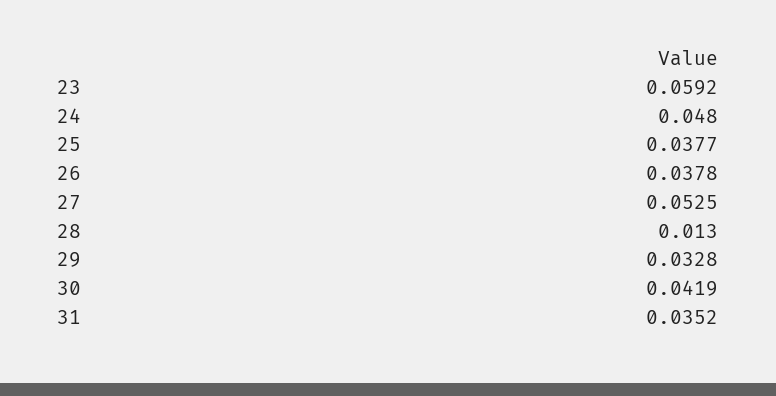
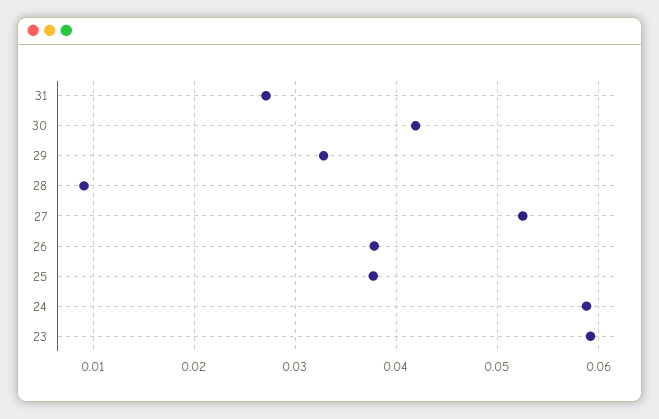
  {
    "23": 0.0592,
-   "24": 0.048,
+   "24": 0.059,
    "25": 0.0377,
    "26": 0.0378,
    "27": 0.0525,
-   "28": 0.013,
+   "28": 0.009,
    "29": 0.0328,
    "30": 0.0419,
-   "31": 0.0352
+   "31": 0.027
  }

